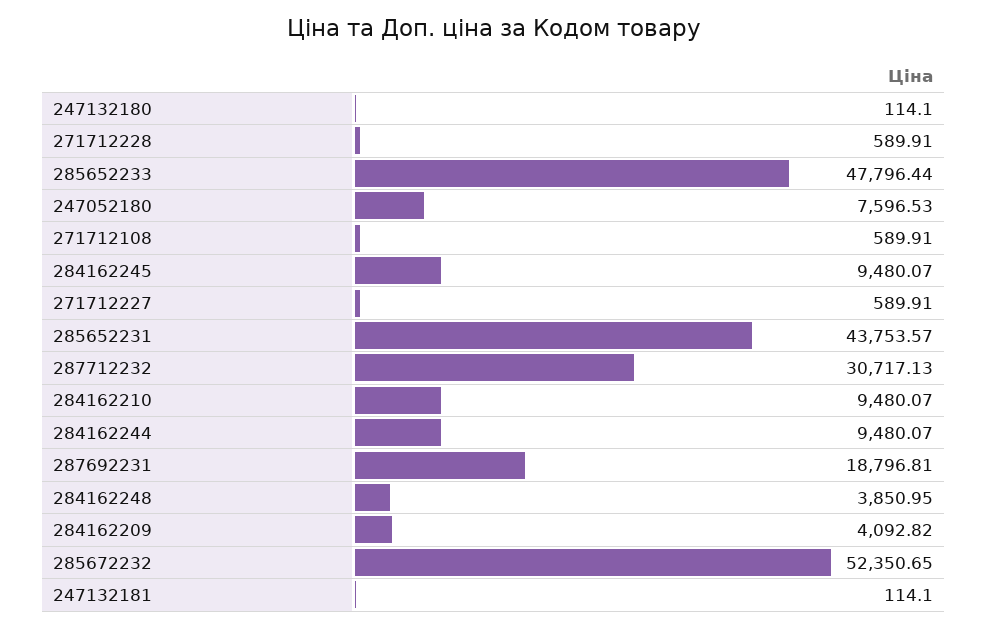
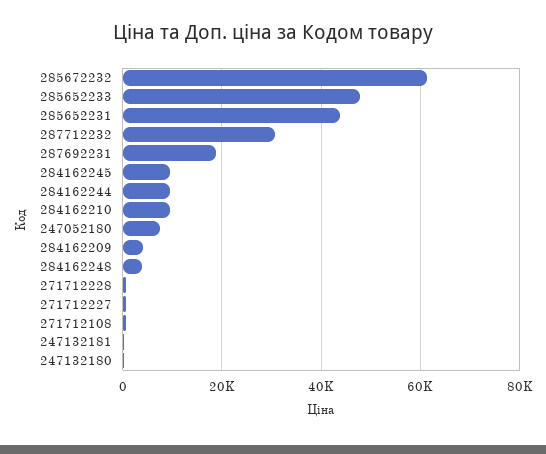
  {
    "247132180": 114.1,
    "271712228": 589.91,
    "285652233": 47796.44,
    "247052180": 7596.53,
    "271712108": 589.91,
    "284162245": 9480.07,
    "271712227": 589.91,
    "285652231": 43753.57,
    "287712232": 30717.13,
    "284162210": 9480.07,
    "284162244": 9480.07,
    "287692231": 18796.81,
    "284162248": 3850.95,
    "284162209": 4092.82,
-   "285672232": 52350.65,
+   "285672232": 62000,
    "247132181": 114.1
  }

